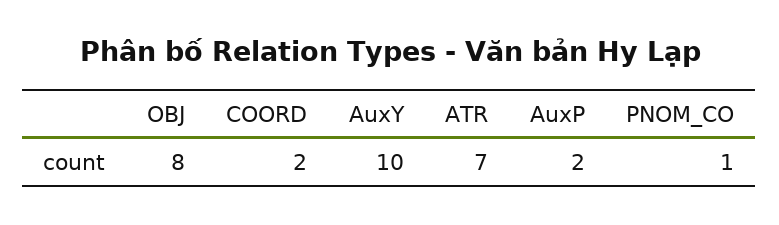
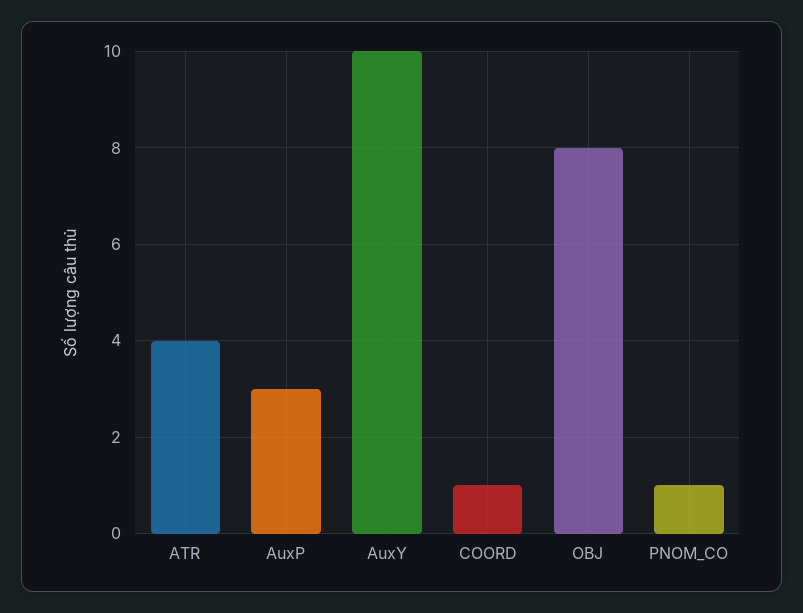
  {
    "OBJ": 8,
-   "COORD": 2,
+   "COORD": 1,
    "AuxY": 10,
-   "ATR": 7,
+   "ATR": 4,
-   "AuxP": 2,
+   "AuxP": 3,
    "PNOM_CO": 1
  }

